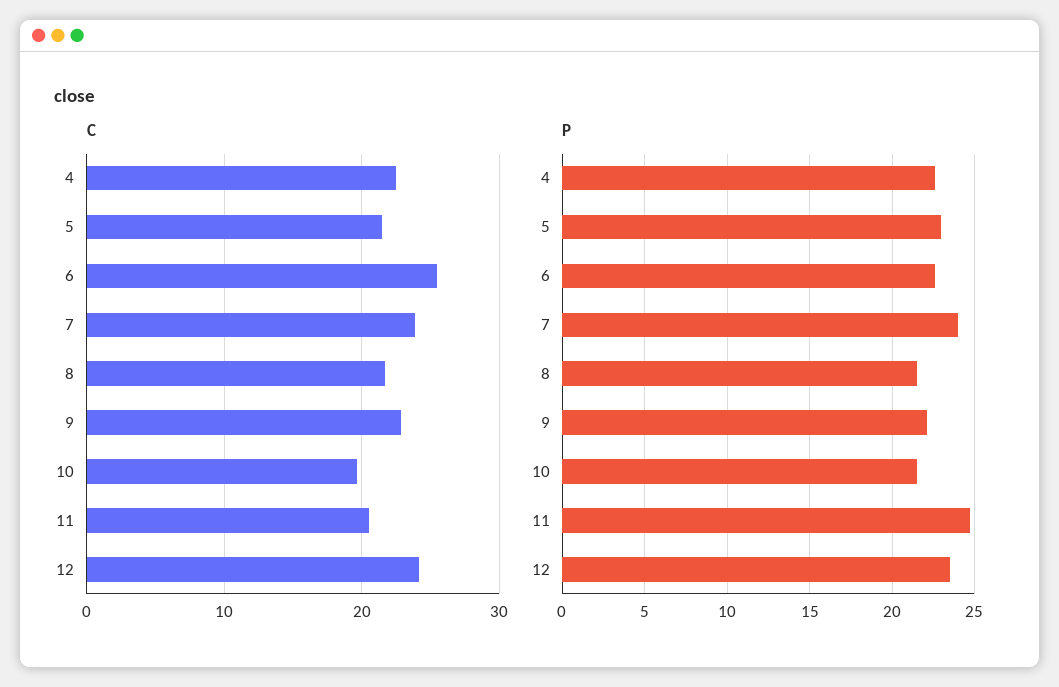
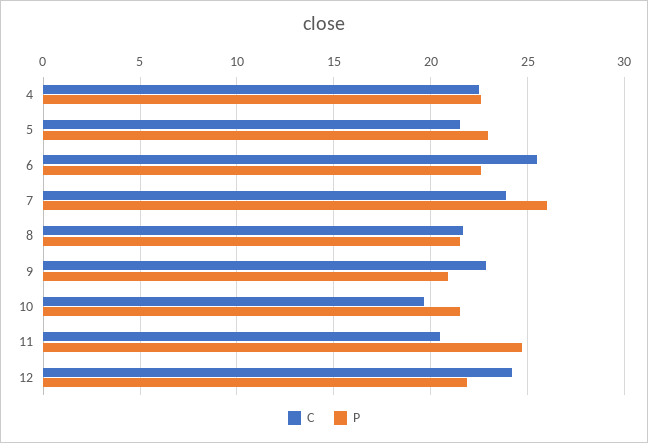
  {
    "C": {
      "4": 22.5,
      "5": 21.5,
      "6": 25.5,
      "7": 24,
      "8": 21.5,
      "9": 23,
      "10": 19.5,
      "11": 20.5,
      "12": 24
    },
    "P": {
      "4": 22.5,
      "5": 23,
      "6": 22.5,
-     "7": 24,
+     "7": 26,
      "8": 21.5,
-     "9": 22,
+     "9": 21,
      "10": 21.5,
      "11": 24.5,
-     "12": 23.5
+     "12": 22
    }
  }

